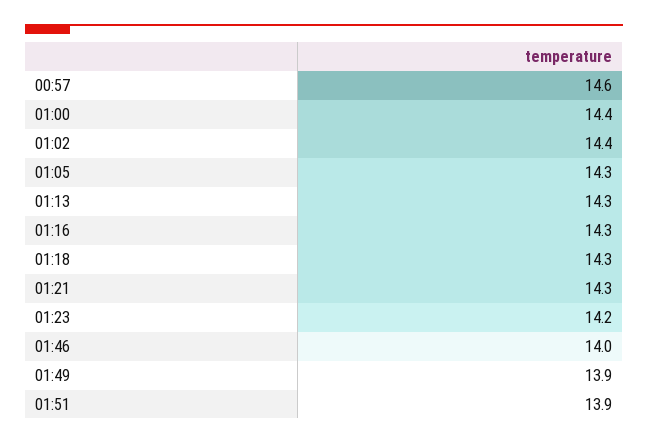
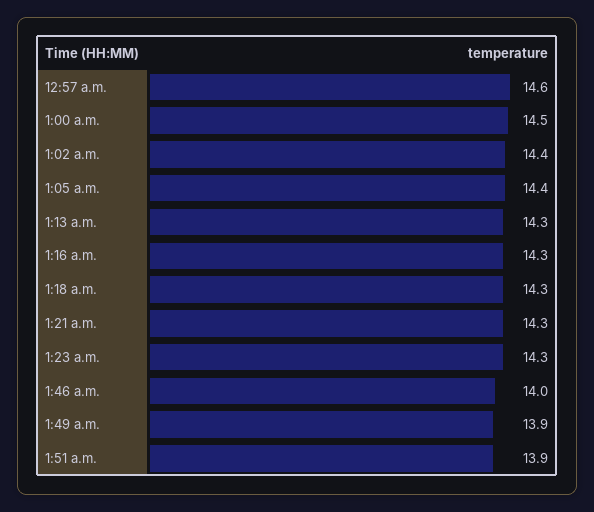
  {
    "00:57": 14.6,
-   "01:00": 14.4,
+   "01:00": 14.5,
    "01:02": 14.4,
-   "01:05": 14.3,
+   "01:05": 14.4,
    "01:13": 14.3,
    "01:16": 14.3,
    "01:18": 14.3,
    "01:21": 14.3,
-   "01:23": 14.2,
+   "01:23": 14.3,
    "01:46": 14,
    "01:49": 13.9,
    "01:51": 13.9
  }

